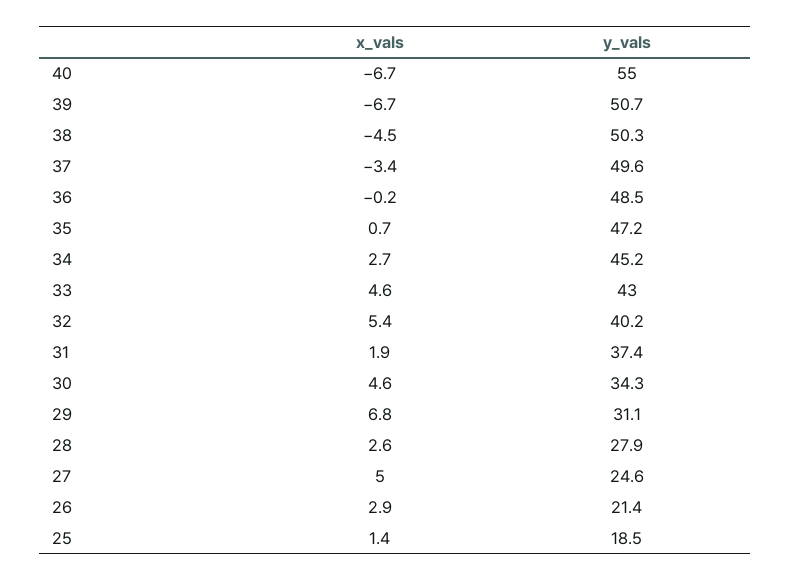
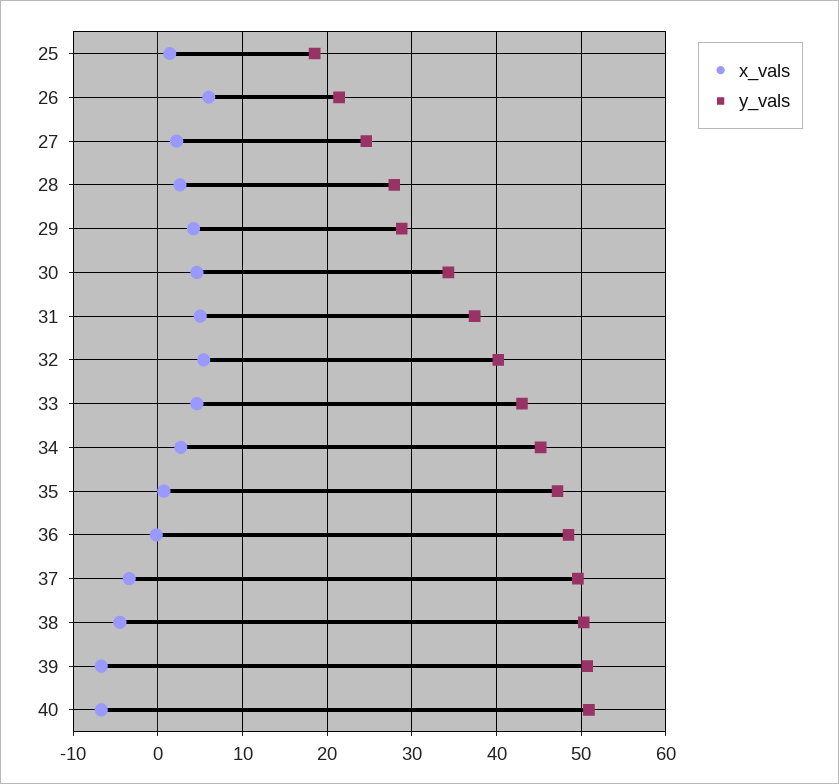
  {
    "x_vals": {
      "40": -6.7,
      "39": -6.7,
      "38": -4.5,
      "37": -3.4,
      "36": -0.2,
      "35": 0.7,
      "34": 2.7,
      "33": 4.6,
      "32": 5.4,
-     "31": 1.9,
+     "31": 5,
      "30": 4.6,
-     "29": 6.8,
+     "29": 4,
      "28": 2.6,
-     "27": 5,
+     "27": 2,
-     "26": 2.9,
+     "26": 6,
      "25": 1.4
    },
    "y_vals": {
-     "40": 55,
+     "40": 51,
      "39": 50.7,
      "38": 50.3,
      "37": 49.6,
      "36": 48.5,
      "35": 47.2,
      "34": 45.2,
      "33": 43,
      "32": 40.2,
      "31": 37.4,
      "30": 34.3,
-     "29": 31.1,
+     "29": 29,
      "28": 27.9,
      "27": 24.6,
      "26": 21.4,
      "25": 18.5
    }
  }

